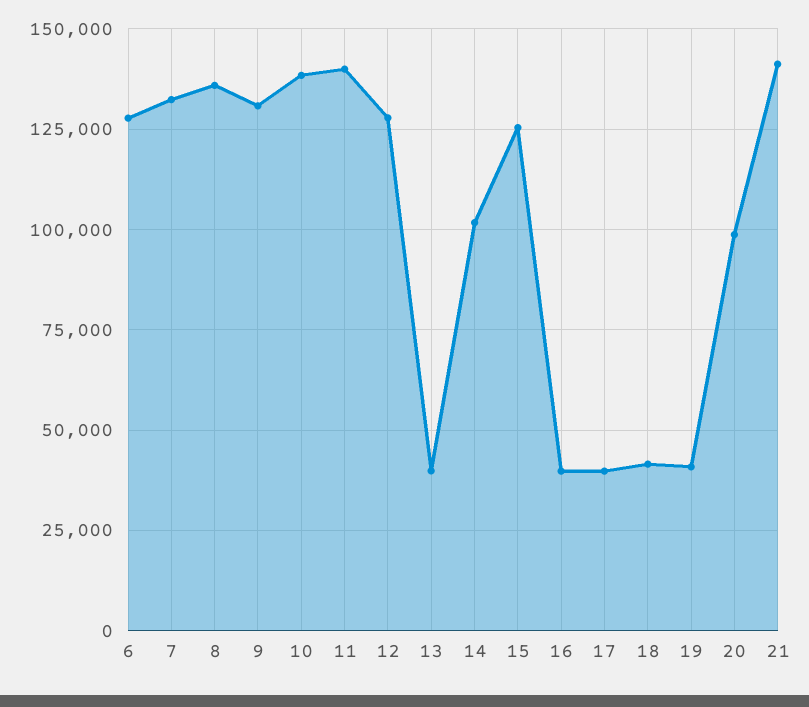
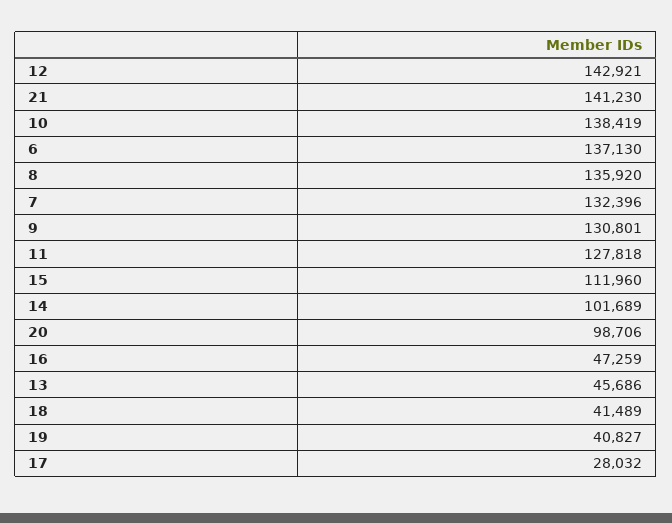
  {
-   "6": 127500,
+   "6": 137130,
    "7": 132396,
    "8": 135920,
    "9": 130801,
    "10": 138419,
-   "11": 140000,
+   "11": 127818,
-   "12": 127500,
+   "12": 142921,
-   "13": 40000,
+   "13": 45686,
    "14": 101689,
-   "15": 125000,
+   "15": 111960,
-   "16": 40000,
+   "16": 47259,
-   "17": 40000,
+   "17": 28032,
    "18": 41489,
    "19": 40827,
    "20": 98706,
    "21": 141230
  }

